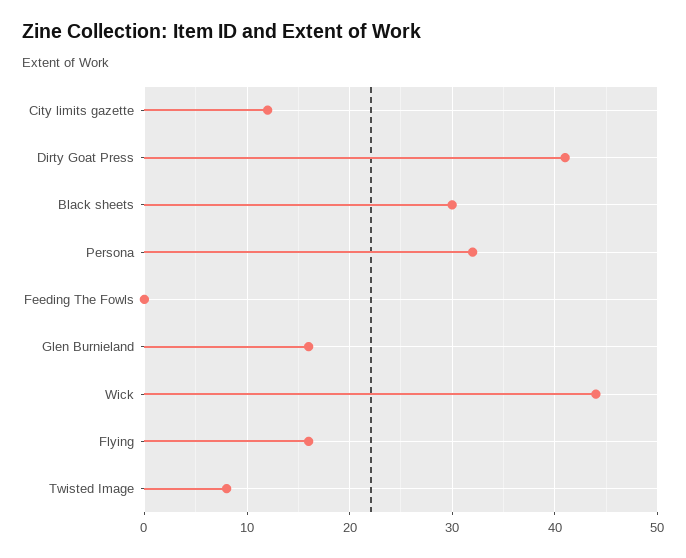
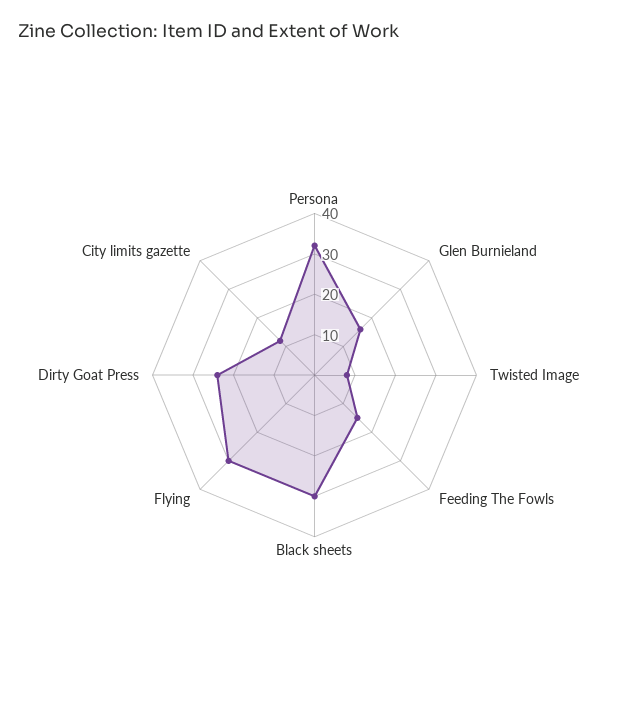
  {
    "City limits gazette": 12,
-   "Dirty Goat Press": 41,
+   "Dirty Goat Press": 25,
    "Black sheets": 30,
    "Persona": 32,
-   "Feeding The Fowls": 0,
+   "Feeding The Fowls": 15,
    "Glen Burnieland": 16,
-   "Wick": 44,
-   "Flying": 16,
+   "Flying": 30,
    "Twisted Image": 8
  }

